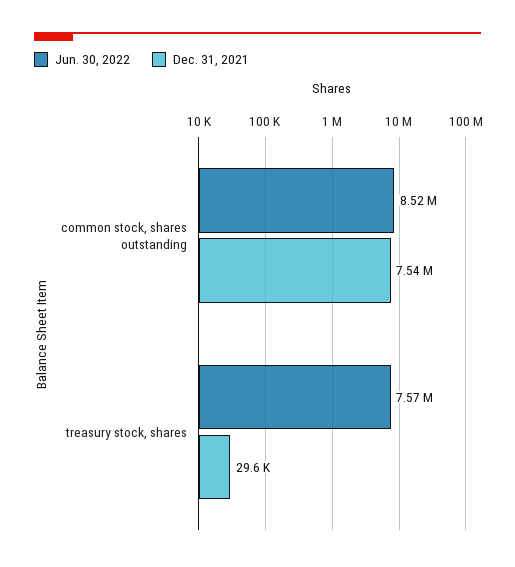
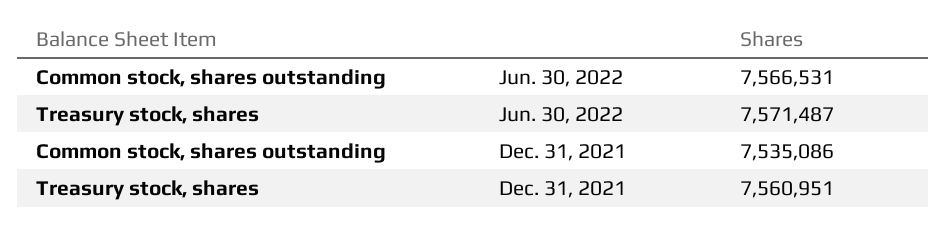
  {
    "Jun. 30, 2022": {
-     "common stock, shares outstanding": 8520000,
+     "common stock, shares outstanding": 7566531,
      "treasury stock, shares": 7571487
    },
    "Dec. 31, 2021": {
      "common stock, shares outstanding": 7535086,
-     "treasury stock, shares": 29600
+     "treasury stock, shares": 7560951
    }
  }

